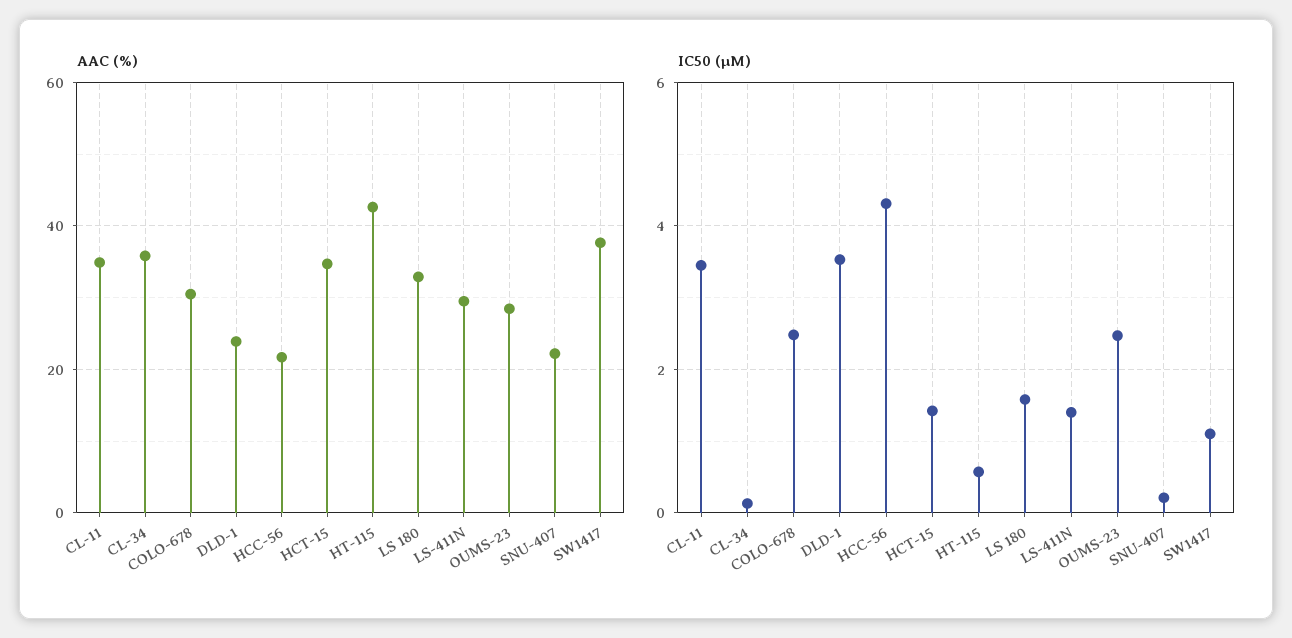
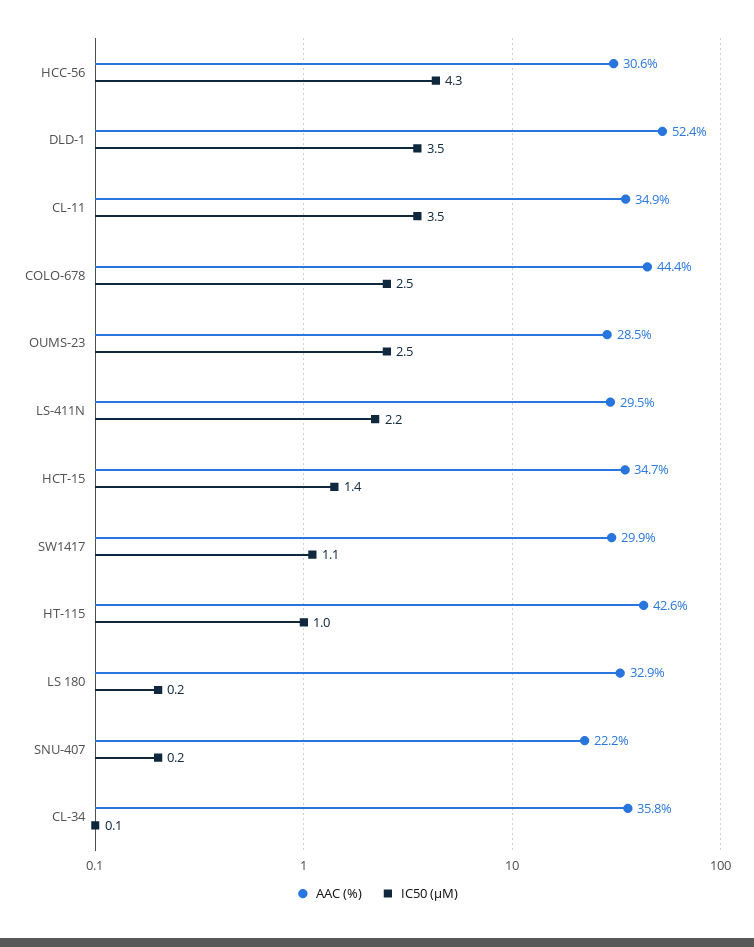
  {
    "AAC (%)": {
      "CL-11": 34.9,
      "CL-34": 35.8,
-     "COLO-678": 30,
+     "COLO-678": 44.4,
-     "DLD-1": 24,
+     "DLD-1": 52.4,
-     "HCC-56": 22,
+     "HCC-56": 30.6,
      "HCT-15": 34.7,
      "HT-115": 42.6,
      "LS 180": 32.9,
      "LS-411N": 29.5,
      "OUMS-23": 28.5,
      "SNU-407": 22.2,
-     "SW1417": 38
+     "SW1417": 29.9
    },
    "IC50 (µM)": {
      "CL-11": 3.5,
      "CL-34": 0.1,
      "COLO-678": 2.5,
      "DLD-1": 3.5,
      "HCC-56": 4.3,
      "HCT-15": 1.4,
-     "HT-115": 0.6,
+     "HT-115": 1,
-     "LS 180": 1.6,
+     "LS 180": 0.2,
-     "LS-411N": 1.4,
+     "LS-411N": 2.2,
      "OUMS-23": 2.5,
      "SNU-407": 0.2,
      "SW1417": 1.1
    }
  }

